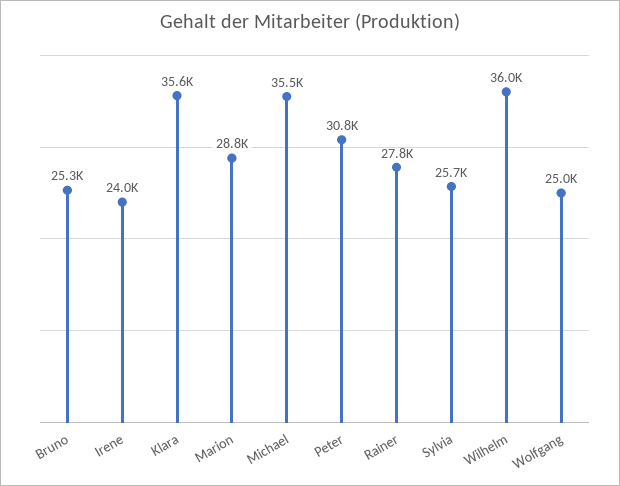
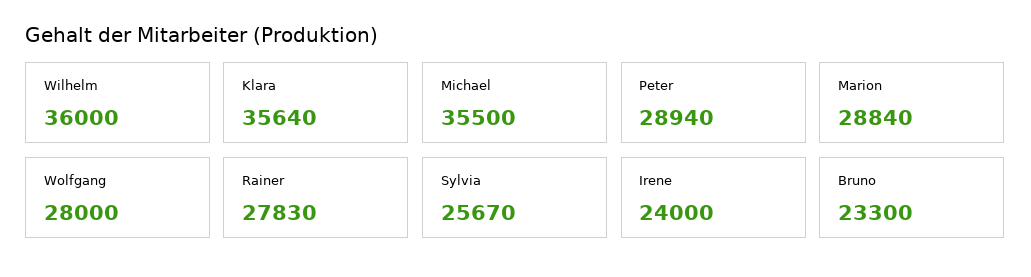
  {
-   "Bruno": 25300,
+   "Bruno": 23300,
    "Irene": 24000,
    "Klara": 35640,
    "Marion": 28840,
    "Michael": 35500,
-   "Peter": 30800,
+   "Peter": 28940,
    "Rainer": 27830,
    "Sylvia": 25670,
    "Wilhelm": 36000,
-   "Wolfgang": 25000
+   "Wolfgang": 28000
  }

